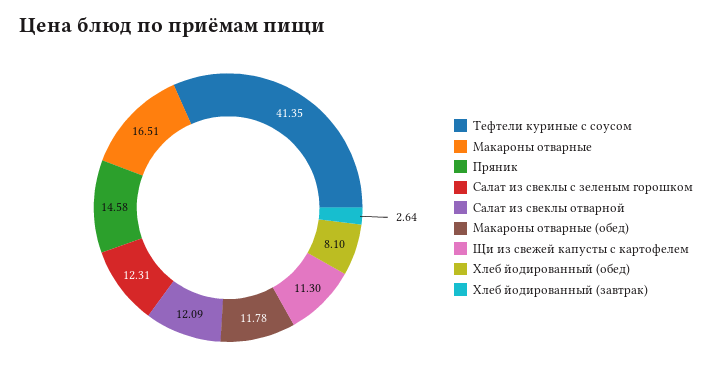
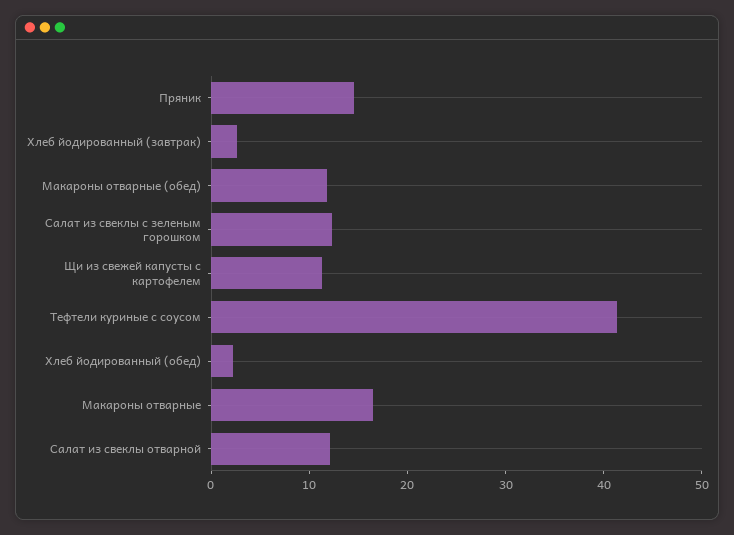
  {
    "Тефтели куриные с соусом": 41.35,
    "Макароны отварные": 16.51,
    "Пряник": 14.58,
    "Салат из свеклы с зеленым горошком": 12.31,
    "Салат из свеклы отварной": 12.09,
    "Макароны отварные (обед)": 11.78,
    "Щи из свежей капусты с картофелем": 11.3,
-   "Хлеб йодированный (обед)": 8.1,
+   "Хлеб йодированный (обед)": 2,
    "Хлеб йодированный (завтрак)": 2.64
  }

